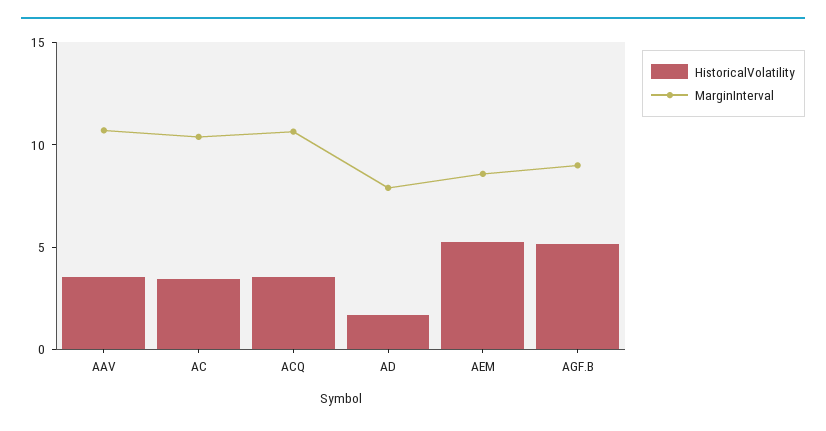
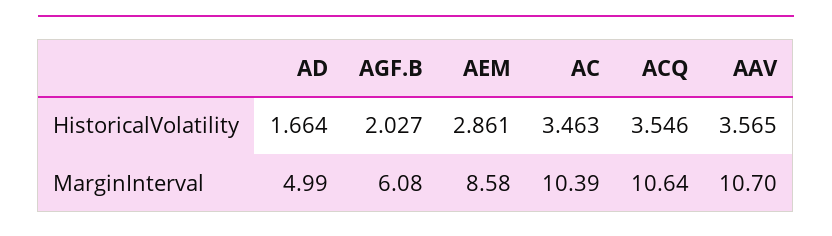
  {
    "HistoricalVolatility": {
      "AAV": 3.565,
      "AC": 3.463,
      "ACQ": 3.546,
      "AD": 1.664,
-     "AEM": 5,
+     "AEM": 2.861,
-     "AGF.B": 5
+     "AGF.B": 2.027
    },
    "MarginInterval": {
      "AAV": 10.7,
      "AC": 10.39,
      "ACQ": 10.64,
-     "AD": 8,
+     "AD": 4.99,
      "AEM": 8.58,
-     "AGF.B": 9
+     "AGF.B": 6.08
    }
  }

